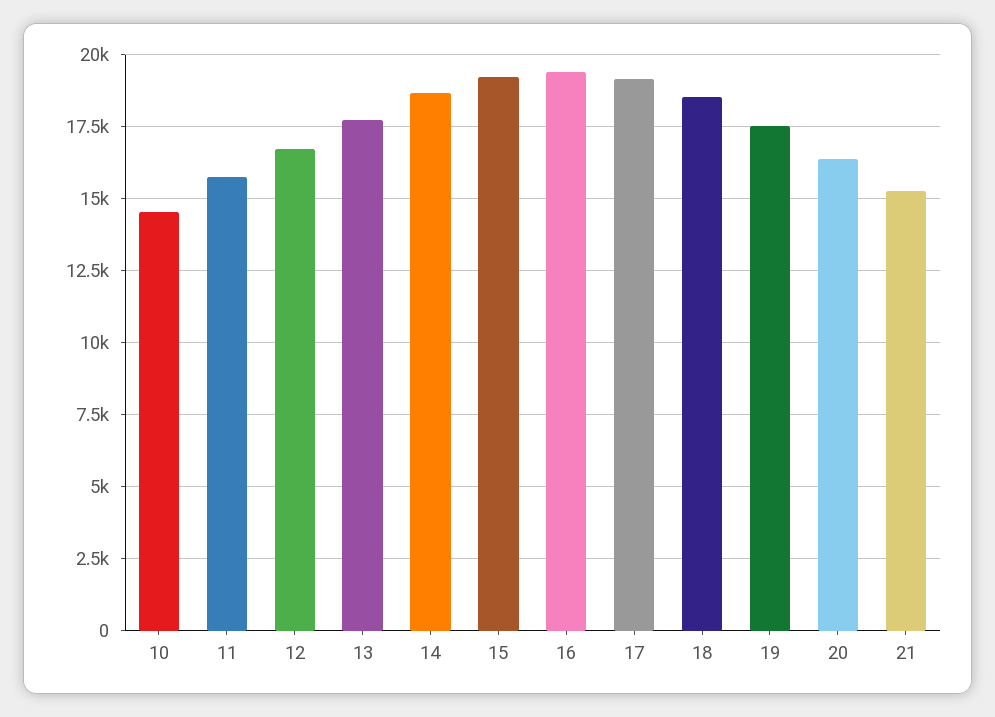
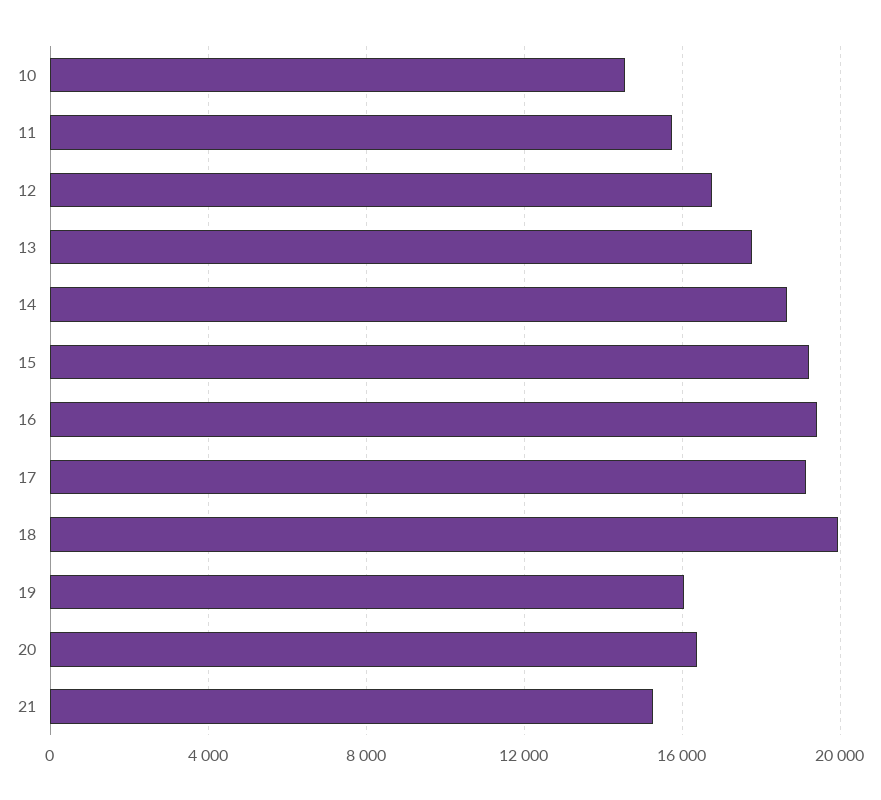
  {
    "10": 14500,
    "11": 15750,
    "12": 16750,
    "13": 17750,
    "14": 18750,
    "15": 19250,
    "16": 19500,
    "17": 19250,
-   "18": 18500,
+   "18": 20000,
-   "19": 17500,
+   "19": 16000,
    "20": 16250,
    "21": 15250
  }

